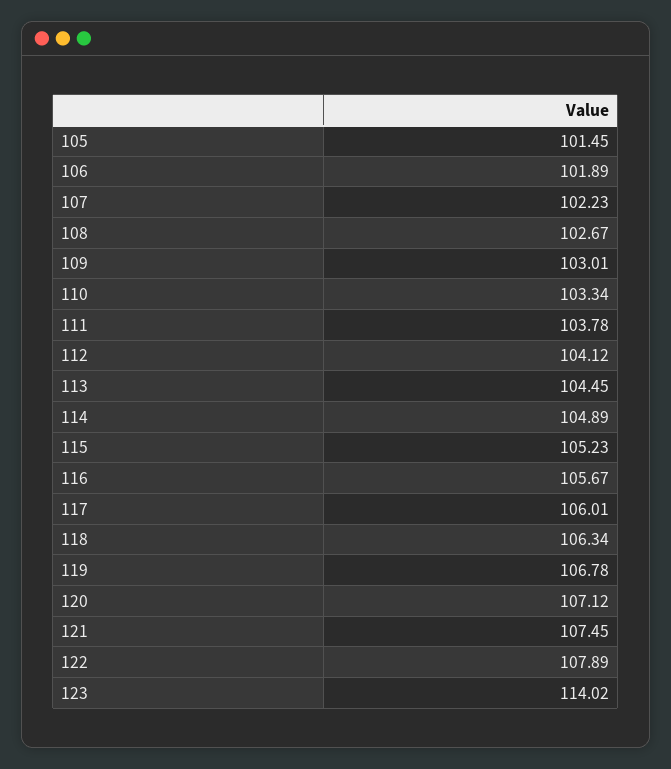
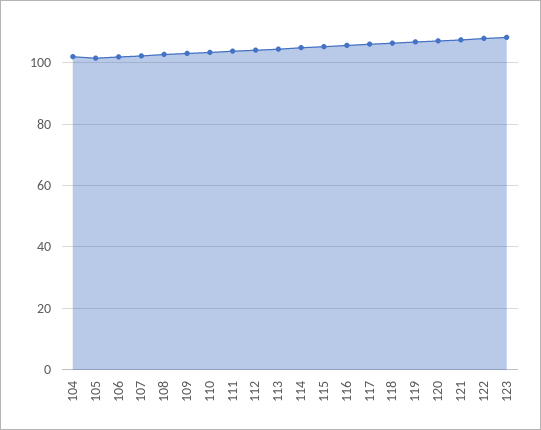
  {
    "105": 101.45,
    "106": 101.89,
    "107": 102.23,
    "108": 102.67,
    "109": 103.01,
    "110": 103.34,
    "111": 103.78,
    "112": 104.12,
    "113": 104.45,
    "114": 104.89,
    "115": 105.23,
    "116": 105.67,
    "117": 106.01,
    "118": 106.34,
    "119": 106.78,
    "120": 107.12,
    "121": 107.45,
    "122": 107.89,
-   "123": 114.02
+   "123": 108,
+   "104": 102
  }

